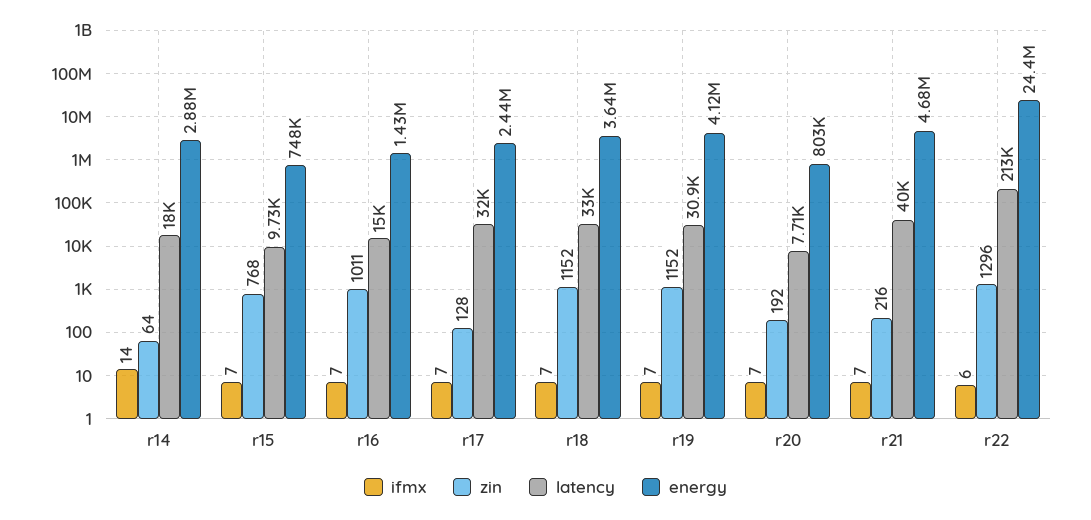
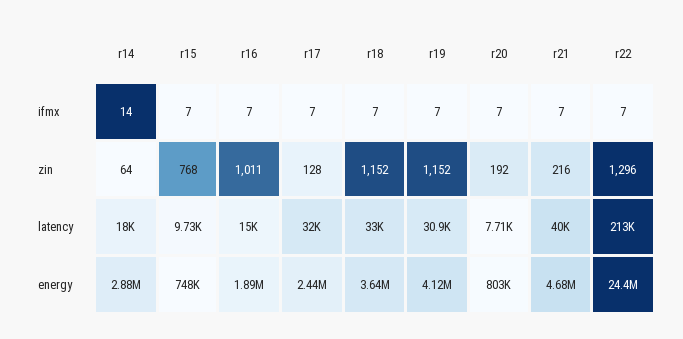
  {
    "ifmx": {
      "r14": 14,
      "r15": 7,
      "r16": 7,
      "r17": 7,
      "r18": 7,
      "r19": 7,
      "r20": 7,
      "r21": 7,
-     "r22": 6
+     "r22": 7
    },
    "zin": {
      "r14": 64,
      "r15": 768,
      "r16": 1011,
      "r17": 128,
      "r18": 1152,
      "r19": 1152,
      "r20": 192,
      "r21": 216,
      "r22": 1296
    },
    "latency": {
      "r14": 18000,
      "r15": 9730,
      "r16": 15000,
      "r17": 32000,
      "r18": 33000,
      "r19": 30900,
      "r20": 7710,
      "r21": 40000,
      "r22": 213000
    },
    "energy": {
      "r14": 2880000,
      "r15": 748000,
-     "r16": 1430000,
+     "r16": 1890000,
      "r17": 2440000,
      "r18": 3640000,
      "r19": 4120000,
      "r20": 803000,
      "r21": 4680000,
      "r22": 24400000
    }
  }

